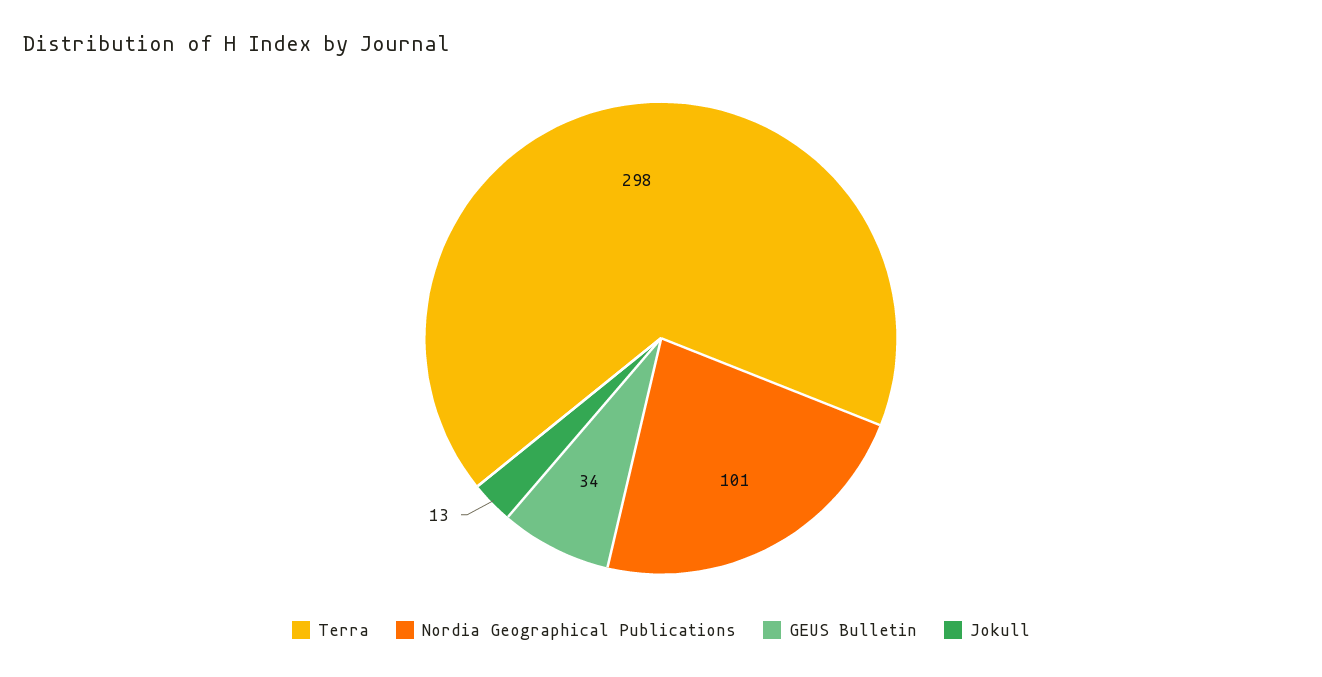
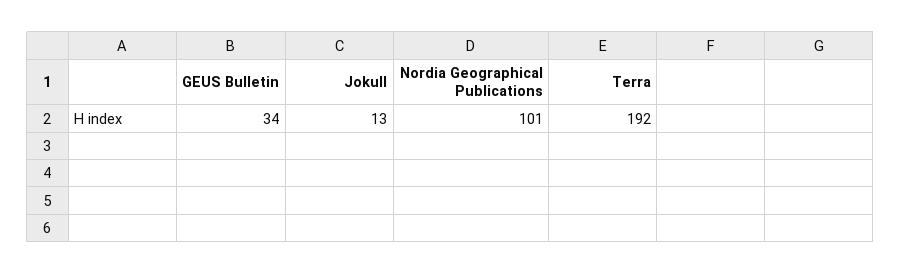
  {
-   "Terra": 298,
+   "Terra": 192,
    "Nordia Geographical Publications": 101,
    "GEUS Bulletin": 34,
    "Jokull": 13
  }

